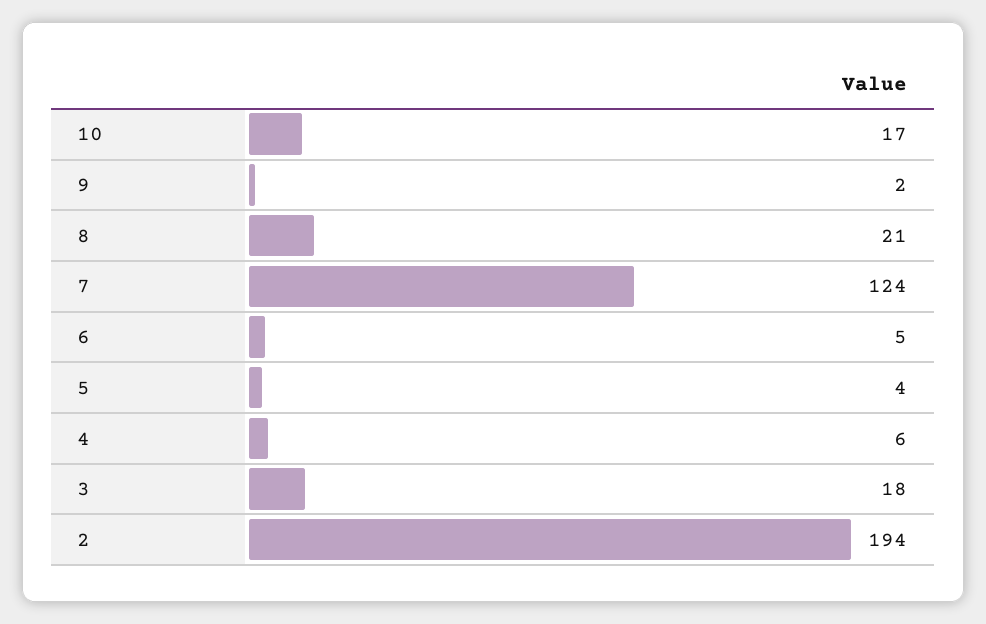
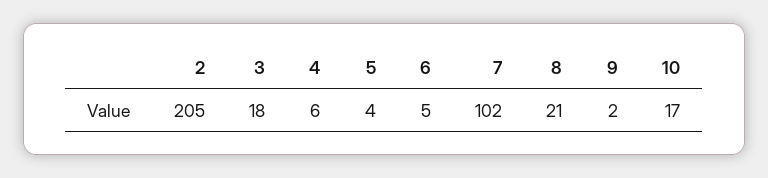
  {
    "10": 17,
    "9": 2,
    "8": 21,
-   "7": 124,
+   "7": 102,
    "6": 5,
    "5": 4,
    "4": 6,
    "3": 18,
-   "2": 194
+   "2": 205
  }

